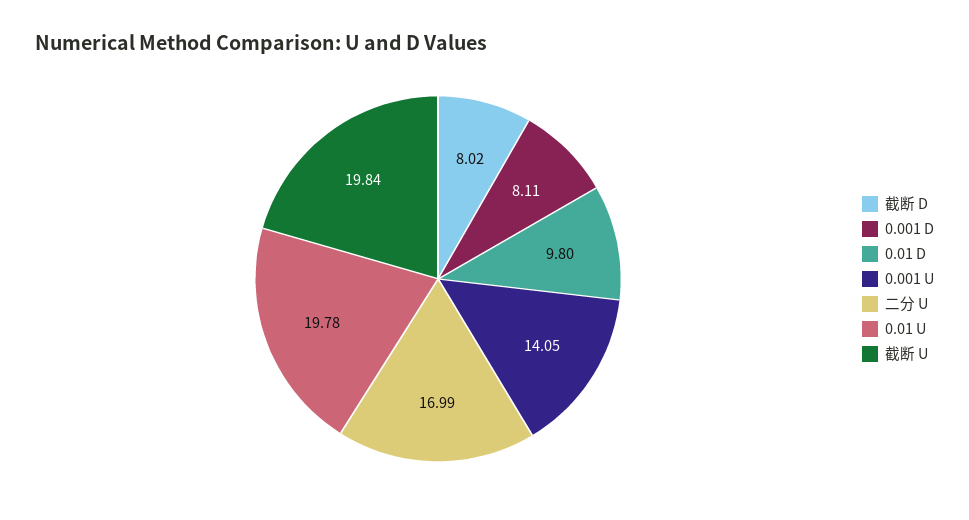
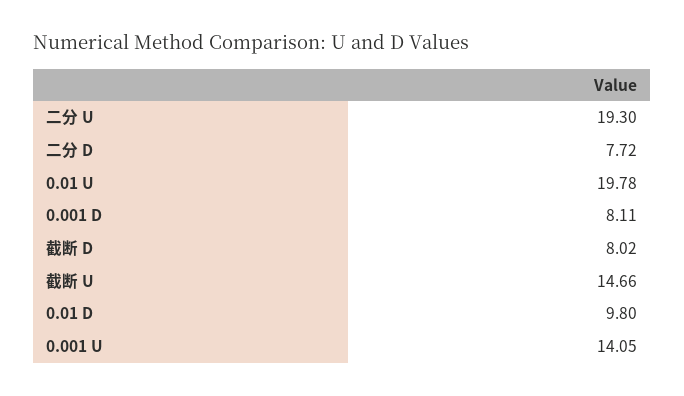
  {
    "截断 D": 8.02,
    "0.001 D": 8.11,
    "0.01 D": 9.8,
    "0.001 U": 14.05,
-   "二分 U": 16.99,
+   "二分 U": 19.3,
    "0.01 U": 19.78,
-   "截断 U": 19.84
+   "截断 U": 14.66,
+   "二分 D": 7.72
  }

